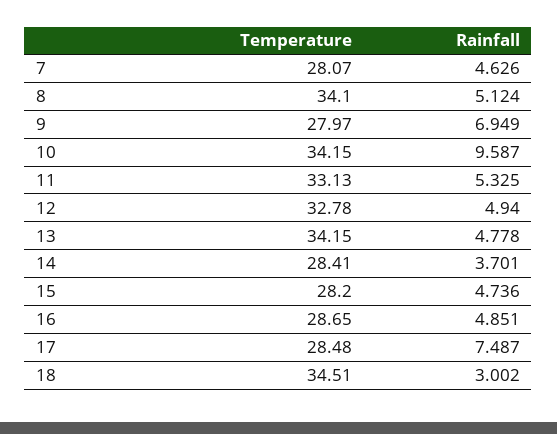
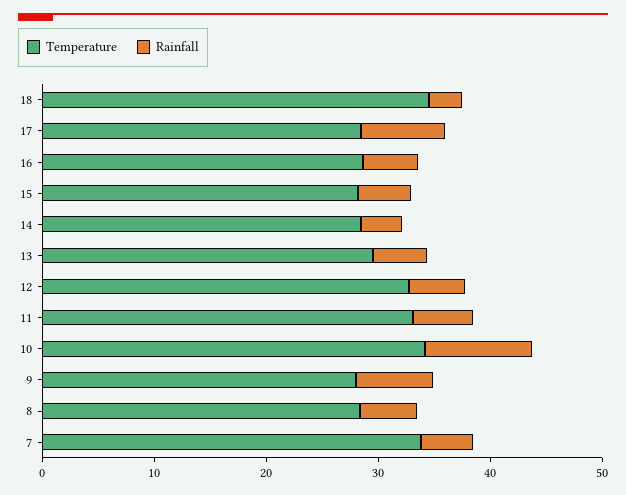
  {
    "Temperature": {
-     "7": 28.07,
+     "7": 34,
-     "8": 34.1,
+     "8": 28,
      "9": 27.97,
      "10": 34.15,
      "11": 33.13,
      "12": 32.78,
-     "13": 34.15,
+     "13": 30,
      "14": 28.41,
      "15": 28.2,
      "16": 28.65,
      "17": 28.48,
      "18": 34.51
    },
    "Rainfall": {
      "7": 4.626,
      "8": 5.124,
      "9": 6.949,
      "10": 9.587,
      "11": 5.325,
      "12": 4.94,
      "13": 4.778,
      "14": 3.701,
      "15": 4.736,
      "16": 4.851,
      "17": 7.487,
      "18": 3.002
    }
  }

